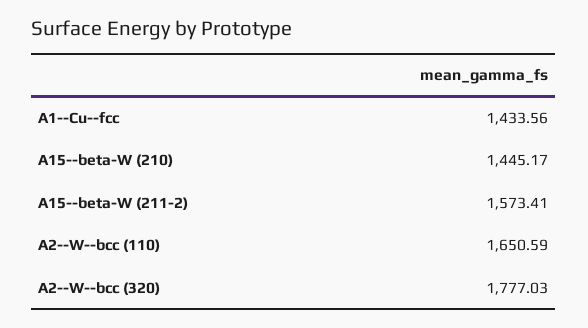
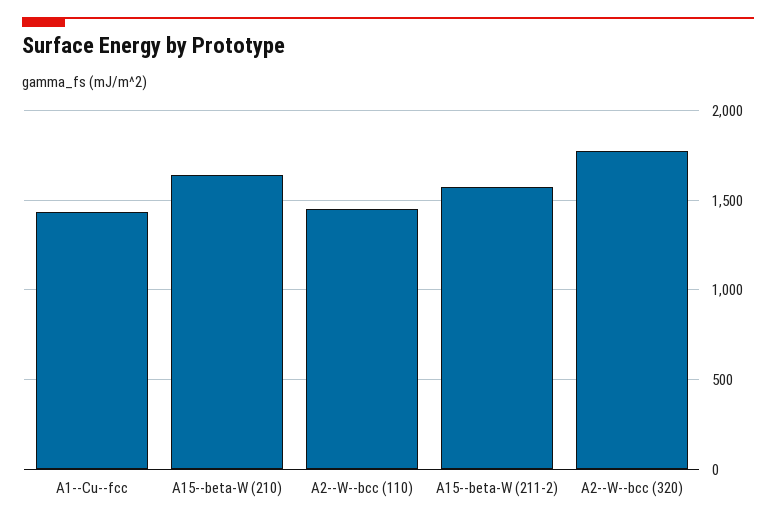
  {
    "A1--Cu--fcc": 1433.56,
-   "A15--beta-W (210)": 1445.17,
+   "A15--beta-W (210)": 1650,
    "A15--beta-W (211-2)": 1573.41,
-   "A2--W--bcc (110)": 1650.59,
+   "A2--W--bcc (110)": 1450,
    "A2--W--bcc (320)": 1777.03
  }

